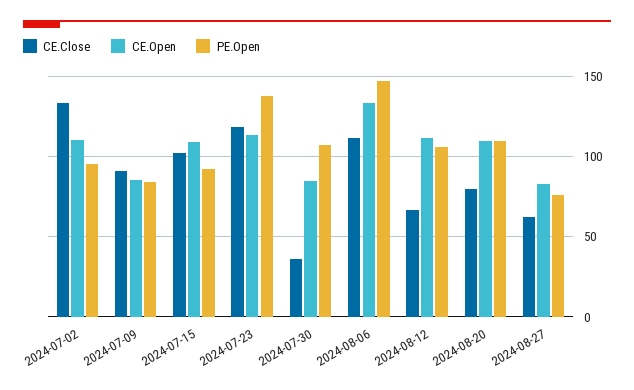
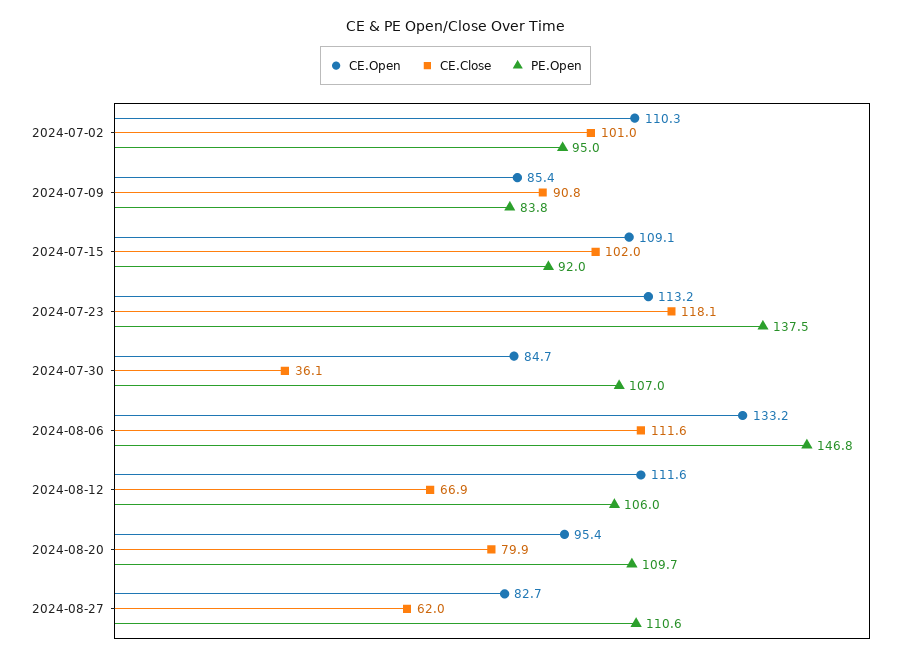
  {
    "CE.Close": {
-     "2024-07-02": 135,
+     "2024-07-02": 101,
      "2024-07-09": 90.8,
      "2024-07-15": 102,
      "2024-07-23": 118.1,
      "2024-07-30": 36.1,
      "2024-08-06": 111.6,
      "2024-08-12": 66.9,
      "2024-08-20": 79.9,
      "2024-08-27": 62
    },
    "CE.Open": {
      "2024-07-02": 110.3,
      "2024-07-09": 85.4,
      "2024-07-15": 109.1,
      "2024-07-23": 113.2,
      "2024-07-30": 84.7,
      "2024-08-06": 133.2,
      "2024-08-12": 111.6,
-     "2024-08-20": 110,
+     "2024-08-20": 95.4,
      "2024-08-27": 82.7
    },
    "PE.Open": {
      "2024-07-02": 95,
      "2024-07-09": 83.8,
      "2024-07-15": 92,
      "2024-07-23": 137.5,
      "2024-07-30": 107,
      "2024-08-06": 146.8,
      "2024-08-12": 106,
      "2024-08-20": 109.7,
-     "2024-08-27": 75
+     "2024-08-27": 110.6
    }
  }

